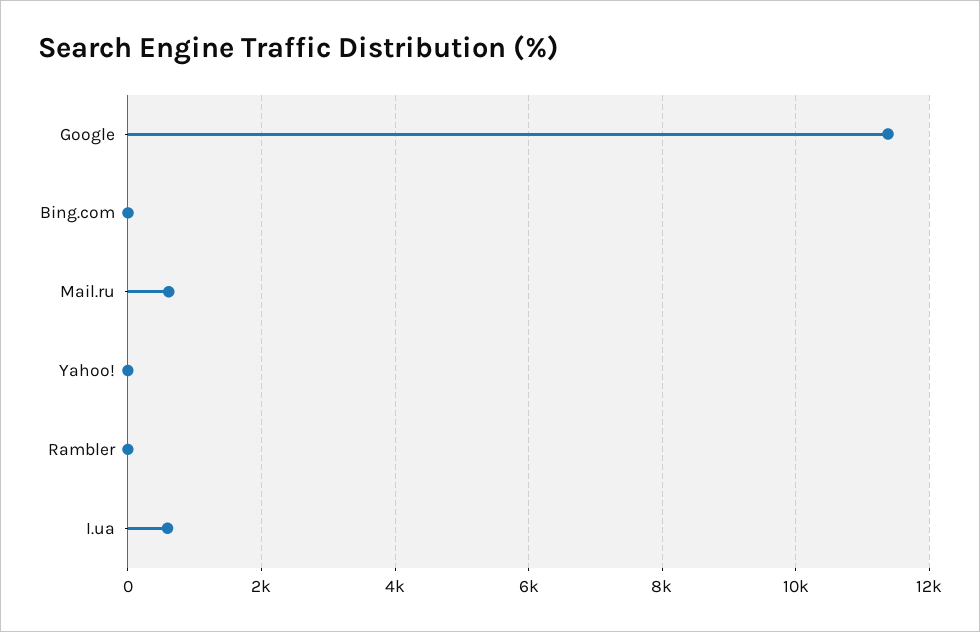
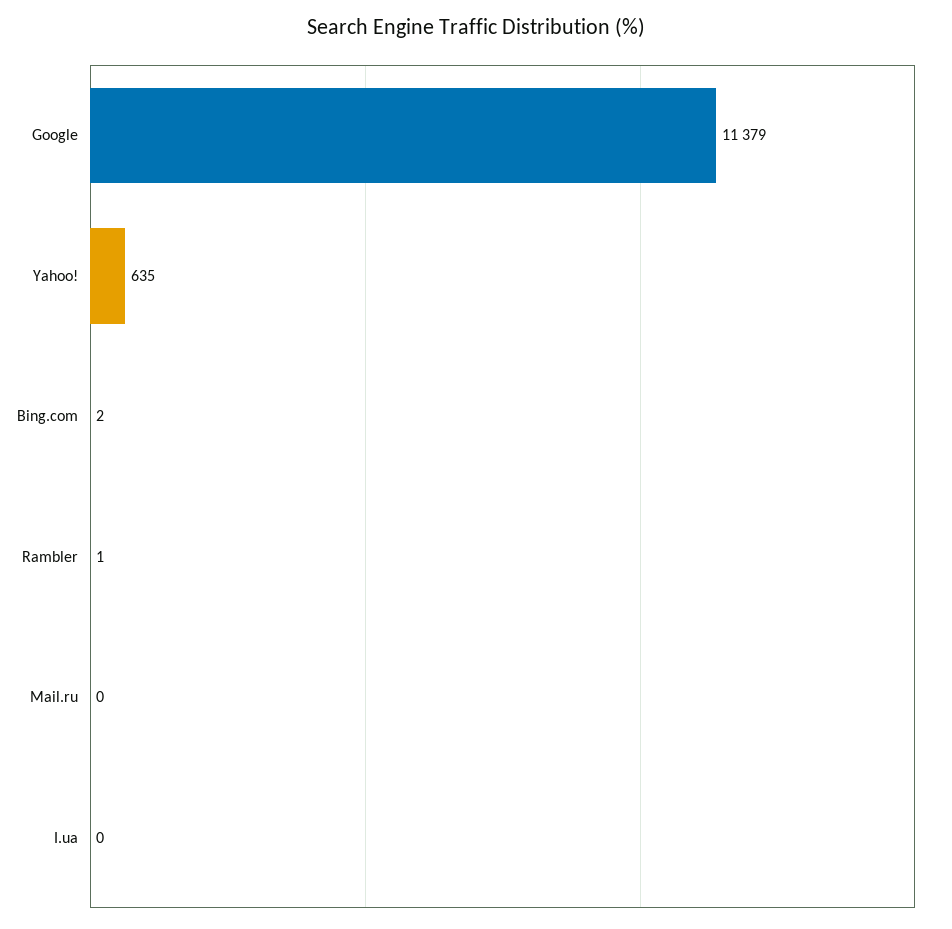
  {
    "Google": 11379,
    "Bing.com": 2,
-   "Mail.ru": 600,
+   "Mail.ru": 0,
-   "Yahoo!": 0,
+   "Yahoo!": 635,
    "Rambler": 1,
-   "I.ua": 600
+   "I.ua": 0
  }

